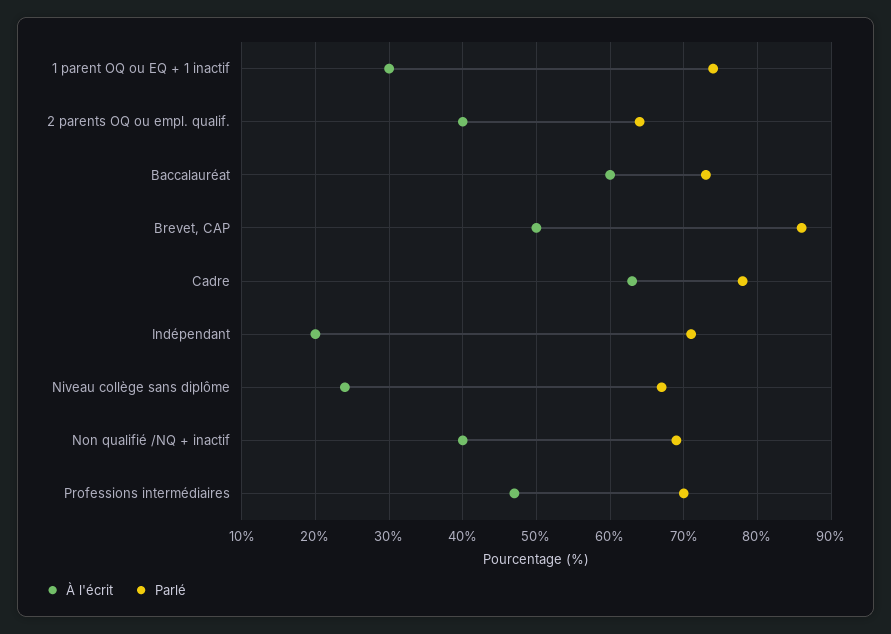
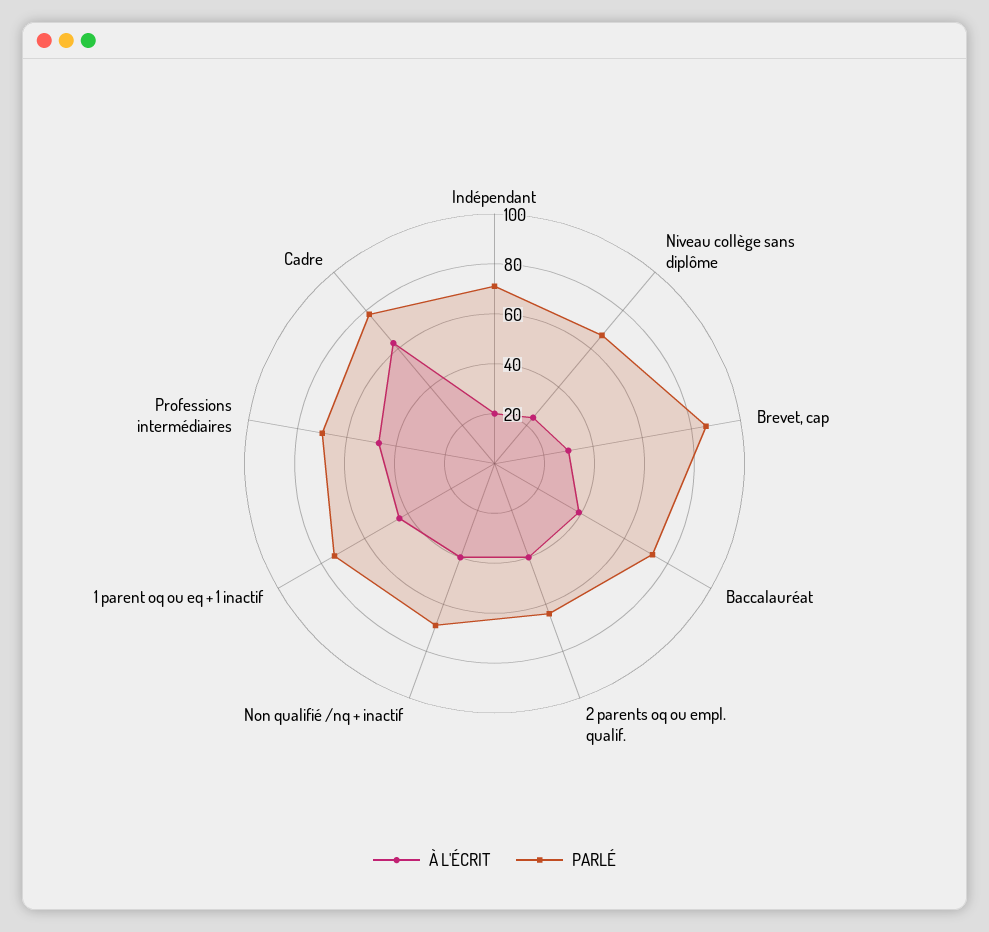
  {
    "À l'écrit": {
-     "1 parent OQ ou EQ + 1 inactif": 30,
+     "1 parent OQ ou EQ + 1 inactif": 45,
      "2 parents OQ ou empl. qualif.": 40,
-     "Baccalauréat": 60,
+     "Baccalauréat": 40,
-     "Brevet, CAP": 50,
+     "Brevet, CAP": 30,
      "Cadre": 63,
      "Indépendant": 20,
      "Niveau collège sans diplôme": 24,
      "Non qualifié /NQ + inactif": 40,
      "Professions intermédiaires": 47
    },
    "Parlé": {
      "1 parent OQ ou EQ + 1 inactif": 74,
      "2 parents OQ ou empl. qualif.": 64,
      "Baccalauréat": 73,
      "Brevet, CAP": 86,
      "Cadre": 78,
      "Indépendant": 71,
      "Niveau collège sans diplôme": 67,
      "Non qualifié /NQ + inactif": 69,
      "Professions intermédiaires": 70
    }
  }

